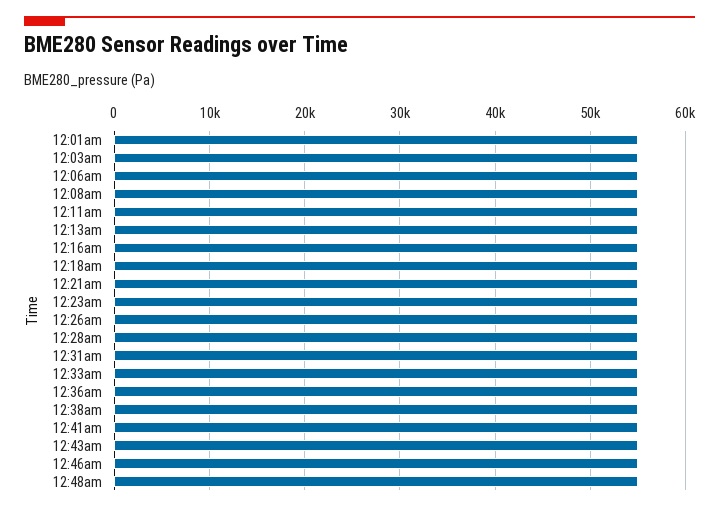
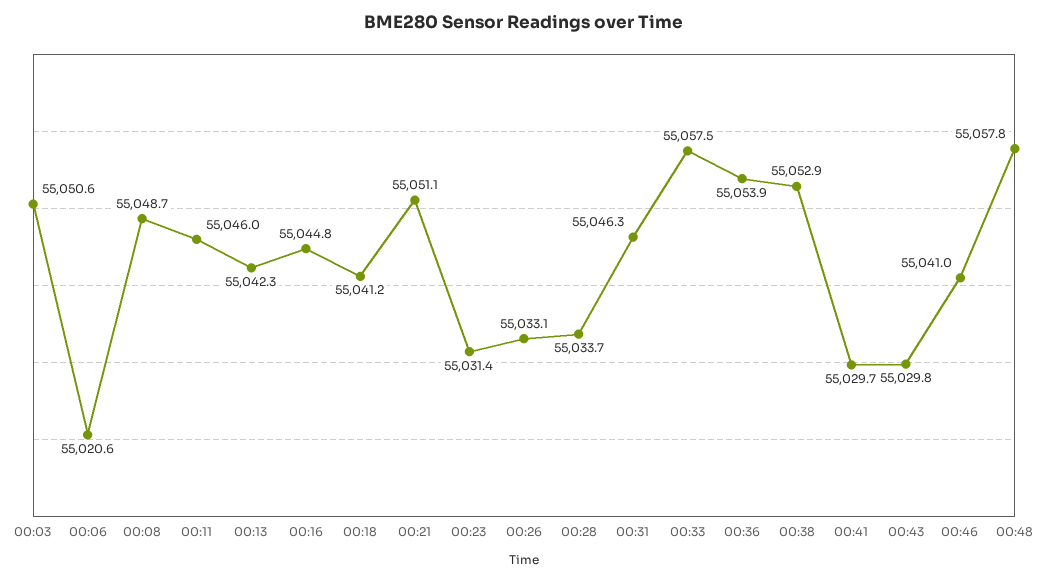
  {
-   "12:01am": 55000,
    "12:03am": 55050.6,
    "12:06am": 55020.6,
    "12:08am": 55048.7,
    "12:11am": 55046,
    "12:13am": 55042.3,
    "12:16am": 55044.8,
    "12:18am": 55041.2,
    "12:21am": 55051.1,
    "12:23am": 55031.4,
    "12:26am": 55033.1,
    "12:28am": 55033.7,
    "12:31am": 55046.3,
    "12:33am": 55057.5,
    "12:36am": 55053.9,
    "12:38am": 55052.9,
    "12:41am": 55029.7,
    "12:43am": 55029.8,
    "12:46am": 55041,
    "12:48am": 55057.8
  }

